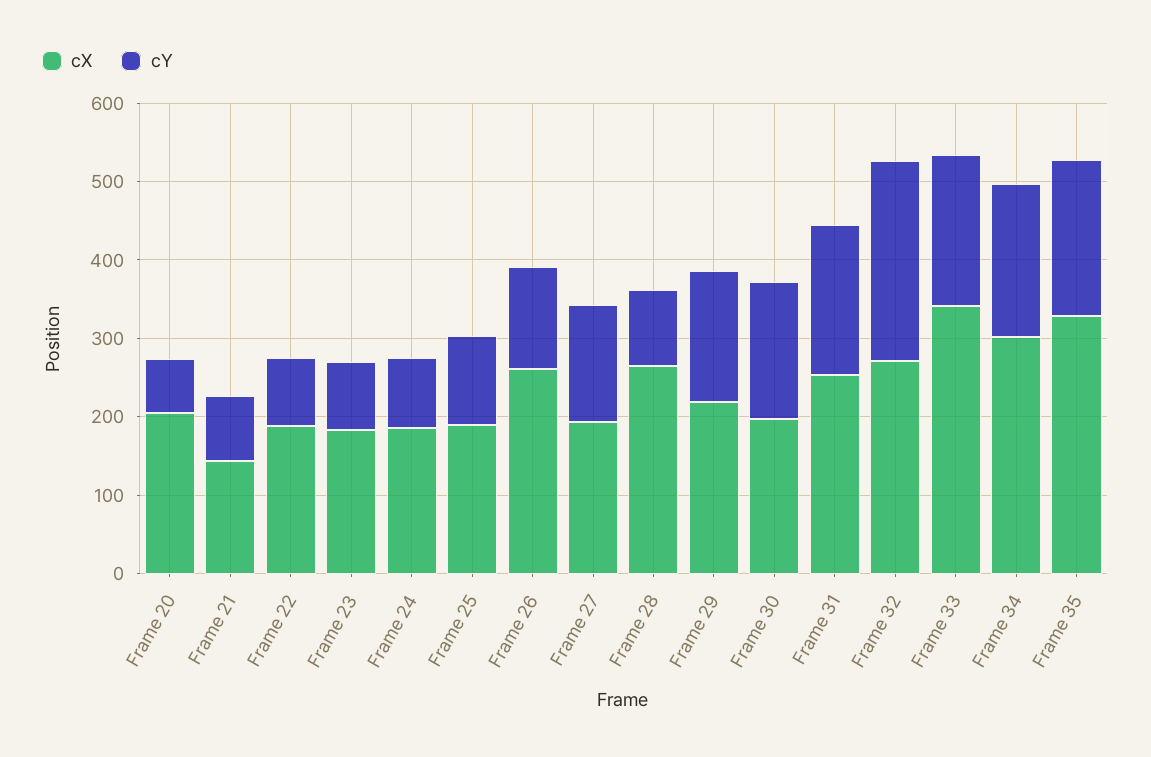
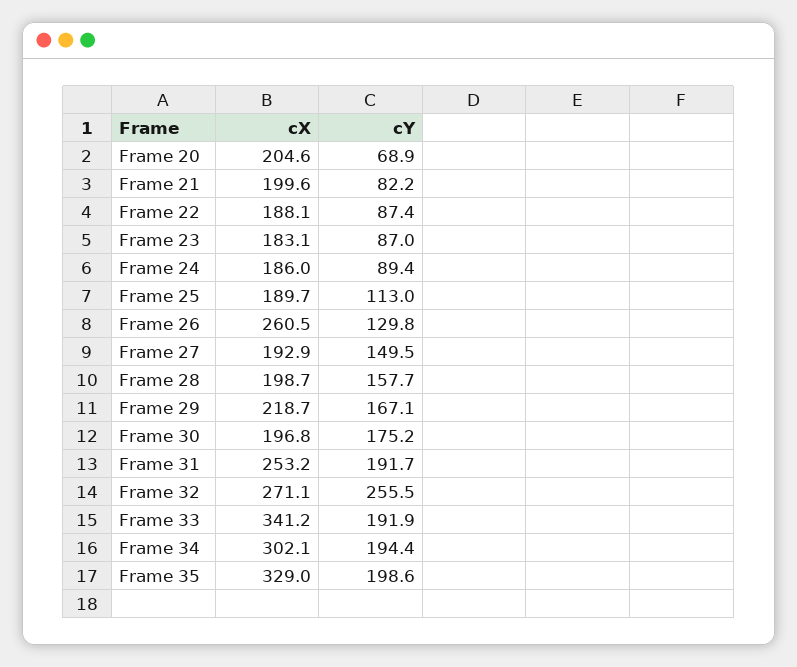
  {
    "cX": {
      "Frame 20": 204.6,
-     "Frame 21": 140,
+     "Frame 21": 199.6,
      "Frame 22": 188.1,
      "Frame 23": 183.1,
      "Frame 24": 186,
      "Frame 25": 189.7,
      "Frame 26": 260.5,
      "Frame 27": 192.9,
-     "Frame 28": 260,
+     "Frame 28": 198.7,
      "Frame 29": 218.7,
      "Frame 30": 196.8,
      "Frame 31": 253.2,
      "Frame 32": 271.1,
      "Frame 33": 341.2,
      "Frame 34": 302.1,
      "Frame 35": 329
    },
    "cY": {
      "Frame 20": 68.9,
      "Frame 21": 82.2,
      "Frame 22": 87.4,
      "Frame 23": 87,
      "Frame 24": 89.4,
      "Frame 25": 113,
      "Frame 26": 129.8,
      "Frame 27": 149.5,
-     "Frame 28": 100,
+     "Frame 28": 157.7,
      "Frame 29": 167.1,
      "Frame 30": 175.2,
      "Frame 31": 191.7,
      "Frame 32": 255.5,
      "Frame 33": 191.9,
      "Frame 34": 194.4,
      "Frame 35": 198.6
    }
  }

